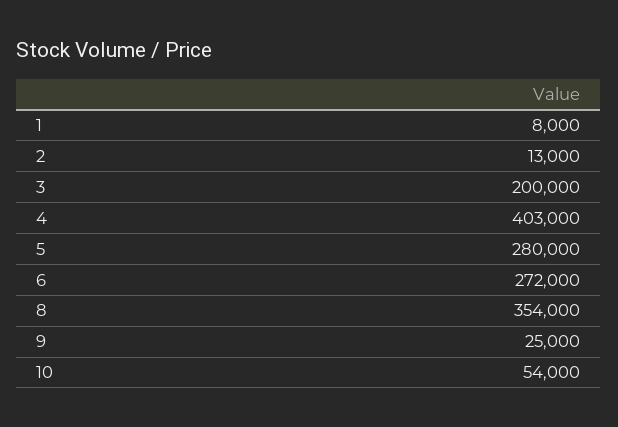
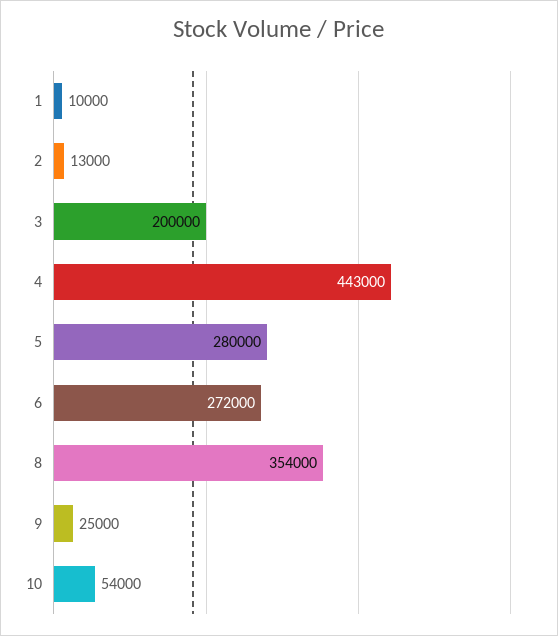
  {
-   "1": 8000,
+   "1": 10000,
    "2": 13000,
    "3": 200000,
-   "4": 403000,
+   "4": 443000,
    "5": 280000,
    "6": 272000,
    "8": 354000,
    "9": 25000,
    "10": 54000
  }

